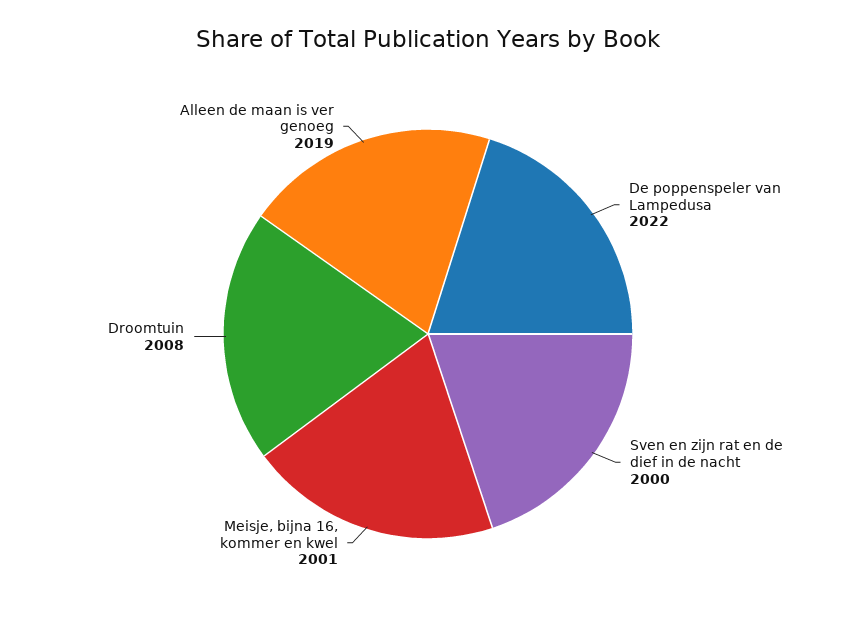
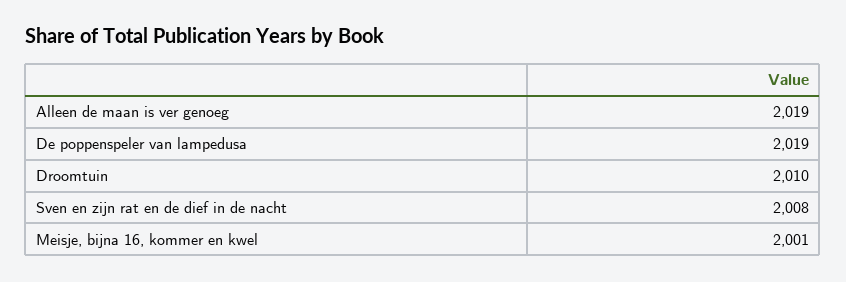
  {
-   "De poppenspeler van Lampedusa": 2022,
+   "De poppenspeler van Lampedusa": 2019,
-   "Sven en zijn rat en de dief in de nacht": 2000,
+   "Sven en zijn rat en de dief in de nacht": 2008,
    "Meisje, bijna 16, kommer en kwel": 2001,
-   "Droomtuin": 2008,
+   "Droomtuin": 2010,
    "Alleen de maan is ver genoeg": 2019
  }

